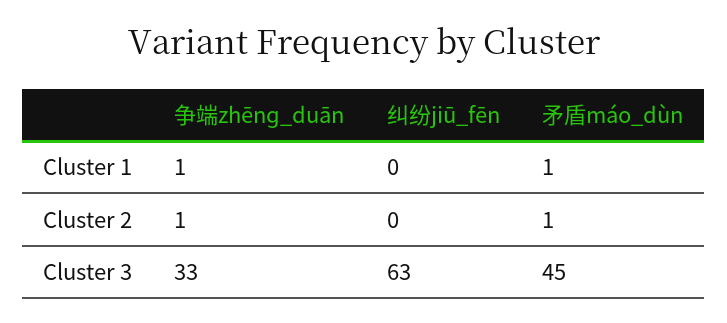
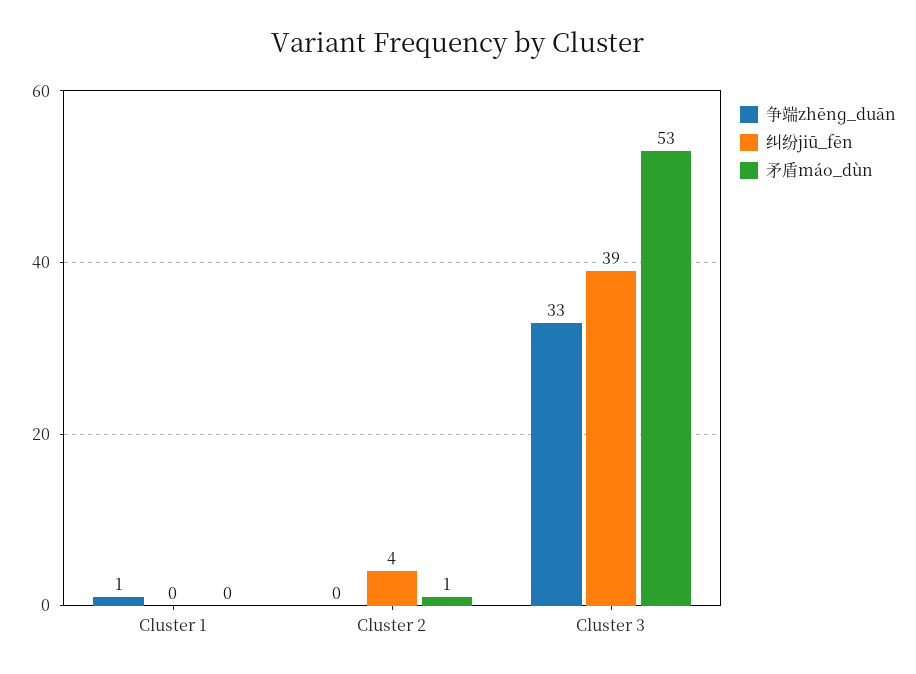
  {
    "争端zhēnɡ_duān": {
      "Cluster 1": 1,
-     "Cluster 2": 1,
+     "Cluster 2": 0,
      "Cluster 3": 33
    },
    "纠纷jiū_fēn": {
      "Cluster 1": 0,
-     "Cluster 2": 0,
+     "Cluster 2": 4,
-     "Cluster 3": 63
+     "Cluster 3": 39
    },
    "矛盾máo_dùn": {
-     "Cluster 1": 1,
+     "Cluster 1": 0,
      "Cluster 2": 1,
-     "Cluster 3": 45
+     "Cluster 3": 53
    }
  }

